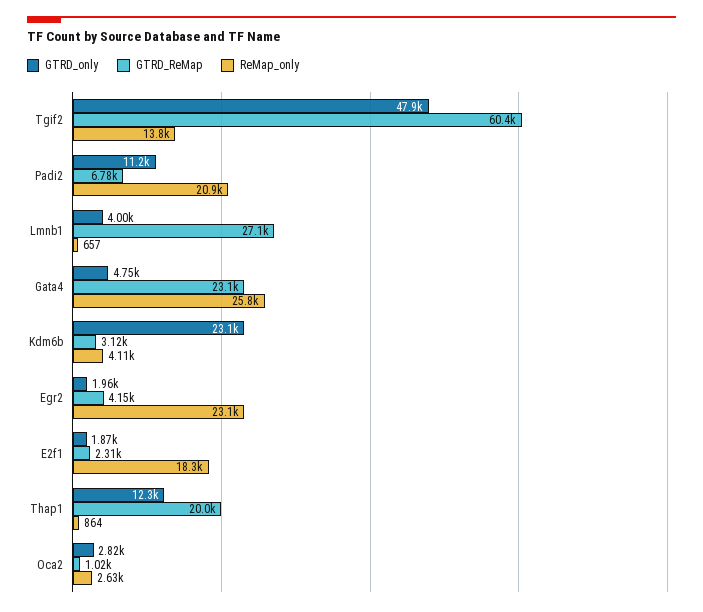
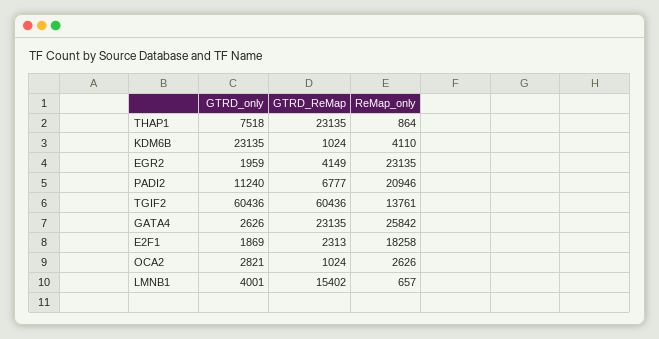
  {
    "GTRD_only": {
-     "Tgif2": 47900,
+     "Tgif2": 60436,
      "Padi2": 11240,
      "Lmnb1": 4001,
-     "Gata4": 4750,
+     "Gata4": 2626,
      "Kdm6b": 23135,
      "Egr2": 1959,
      "E2f1": 1869,
-     "Thap1": 12300,
+     "Thap1": 7518,
      "Oca2": 2821
    },
    "GTRD_ReMap": {
      "Tgif2": 60436,
      "Padi2": 6777,
-     "Lmnb1": 27100,
+     "Lmnb1": 15402,
      "Gata4": 23135,
-     "Kdm6b": 3120,
+     "Kdm6b": 1024,
      "Egr2": 4149,
      "E2f1": 2313,
-     "Thap1": 20000,
+     "Thap1": 23135,
      "Oca2": 1024
    },
    "ReMap_only": {
      "Tgif2": 13761,
      "Padi2": 20946,
      "Lmnb1": 657,
      "Gata4": 25842,
      "Kdm6b": 4110,
      "Egr2": 23135,
      "E2f1": 18258,
      "Thap1": 864,
      "Oca2": 2626
    }
  }

